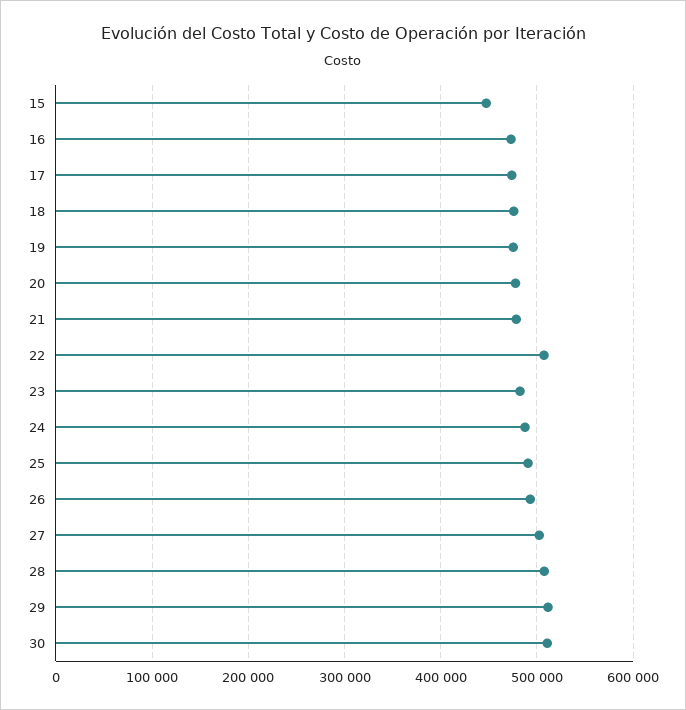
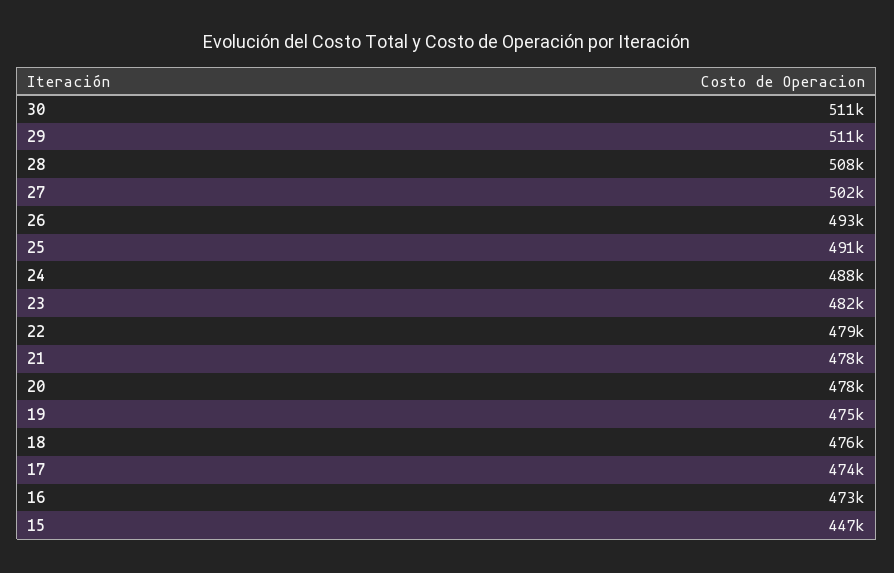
  {
    "15": 447000,
    "16": 473000,
    "17": 474000,
    "18": 476000,
    "19": 475000,
    "20": 478000,
    "21": 478000,
-   "22": 510000,
+   "22": 479000,
    "23": 482000,
    "24": 488000,
    "25": 491000,
    "26": 493000,
    "27": 502000,
    "28": 508000,
    "29": 511000,
    "30": 511000
  }

